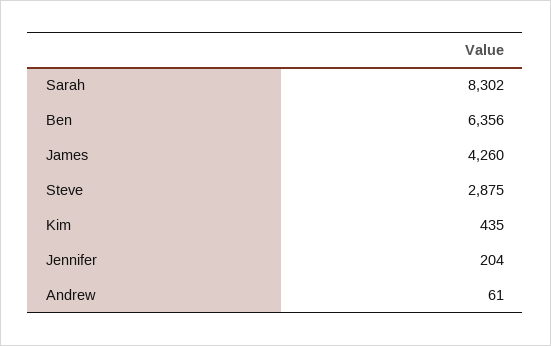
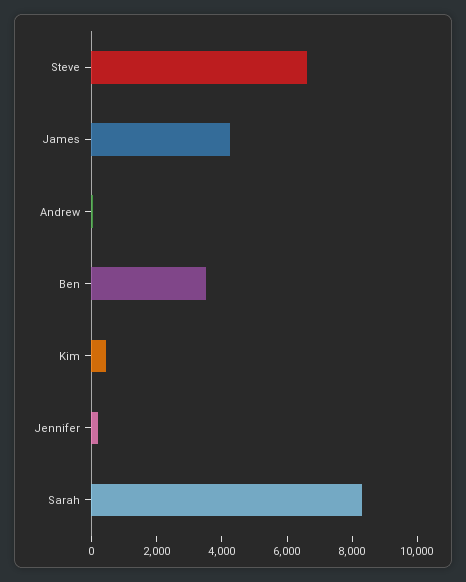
  {
    "Sarah": 8302,
-   "Ben": 6356,
+   "Ben": 3500,
    "James": 4260,
-   "Steve": 2875,
+   "Steve": 6500,
    "Kim": 435,
    "Jennifer": 204,
    "Andrew": 61
  }

